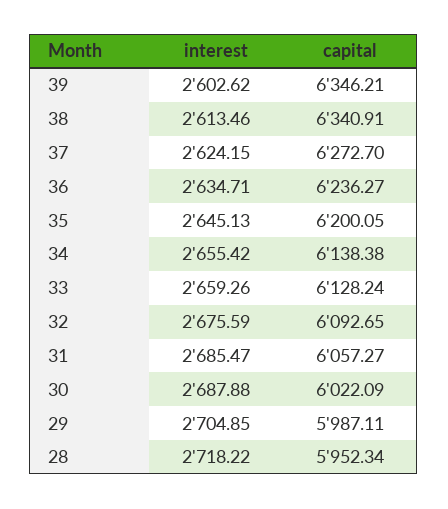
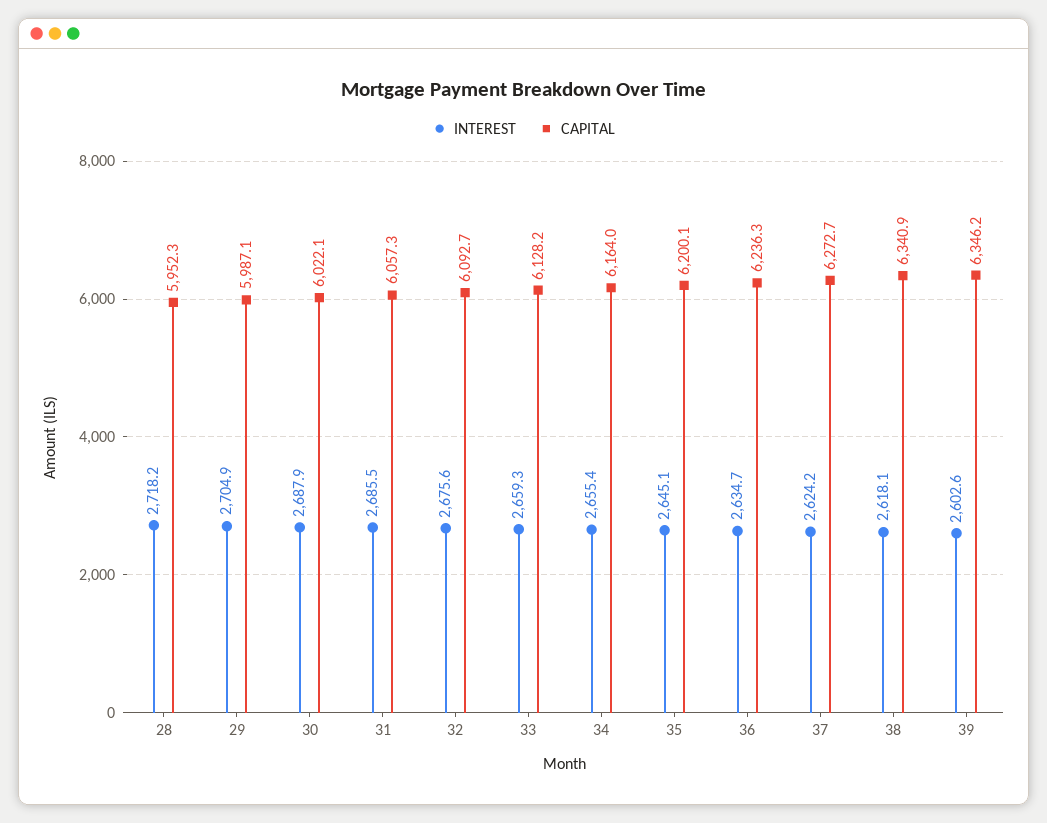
  {
    "interest": {
      "39": 2602.62,
-     "38": 2613.46,
+     "38": 2618.1,
      "37": 2624.15,
      "36": 2634.71,
      "35": 2645.13,
      "34": 2655.42,
      "33": 2659.26,
      "32": 2675.59,
      "31": 2685.47,
      "30": 2687.88,
      "29": 2704.85,
      "28": 2718.22
    },
    "capital": {
      "39": 6346.21,
      "38": 6340.91,
      "37": 6272.7,
      "36": 6236.27,
      "35": 6200.05,
-     "34": 6138.38,
+     "34": 6164,
      "33": 6128.24,
      "32": 6092.65,
      "31": 6057.27,
      "30": 6022.09,
      "29": 5987.11,
      "28": 5952.34
    }
  }

